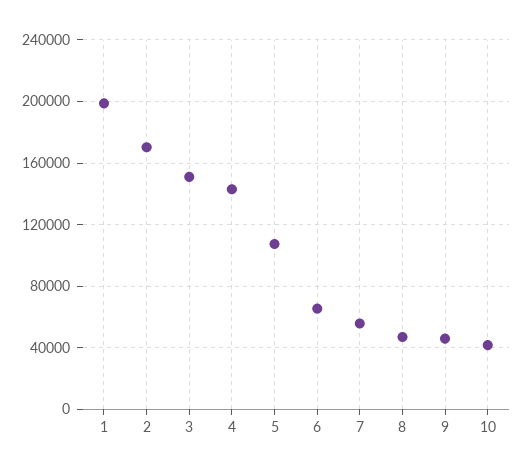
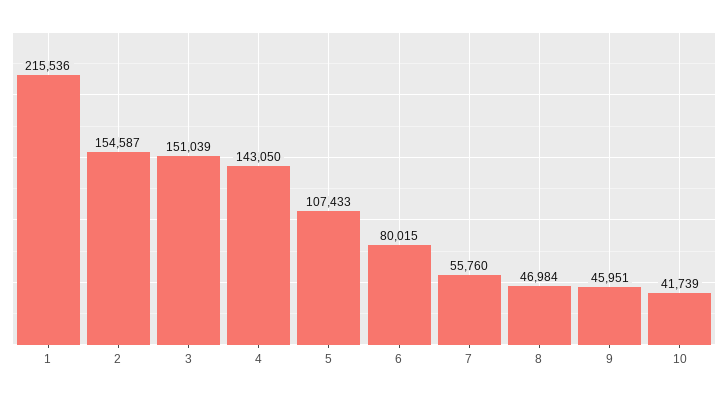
  {
-   "1": 200000,
+   "1": 215536,
-   "2": 170000,
+   "2": 154587,
    "3": 151039,
    "4": 143050,
    "5": 107433,
-   "6": 65000,
+   "6": 80015,
    "7": 55760,
    "8": 46984,
    "9": 45951,
    "10": 41739
  }

